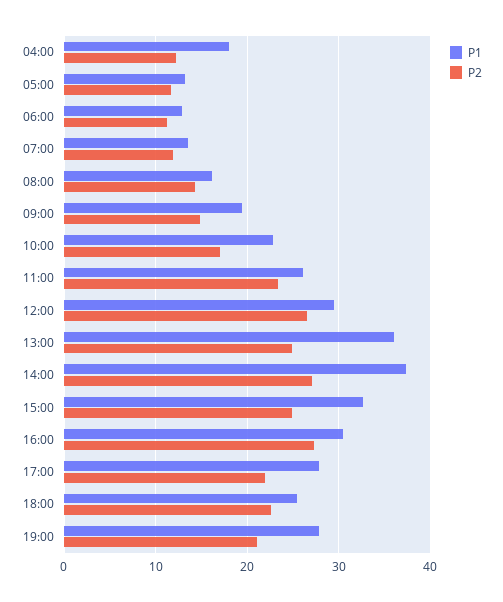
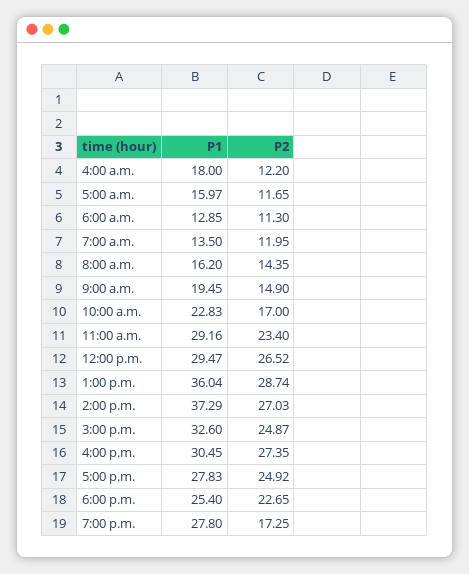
  {
    "P1": {
      "04:00": 18,
-     "05:00": 13,
+     "05:00": 15.97,
      "06:00": 12.85,
      "07:00": 13.5,
      "08:00": 16.2,
      "09:00": 19.45,
      "10:00": 22.83,
-     "11:00": 26,
+     "11:00": 29.16,
      "12:00": 29.47,
      "13:00": 36.04,
      "14:00": 37.29,
      "15:00": 32.6,
      "16:00": 30.45,
      "17:00": 27.83,
      "18:00": 25.4,
      "19:00": 27.8
    },
    "P2": {
      "04:00": 12.2,
      "05:00": 11.65,
      "06:00": 11.3,
      "07:00": 11.95,
      "08:00": 14.35,
      "09:00": 14.9,
      "10:00": 17,
      "11:00": 23.4,
      "12:00": 26.52,
-     "13:00": 25,
+     "13:00": 28.74,
      "14:00": 27.03,
      "15:00": 24.87,
      "16:00": 27.35,
-     "17:00": 22,
+     "17:00": 24.92,
      "18:00": 22.65,
-     "19:00": 21
+     "19:00": 17.25
    }
  }

